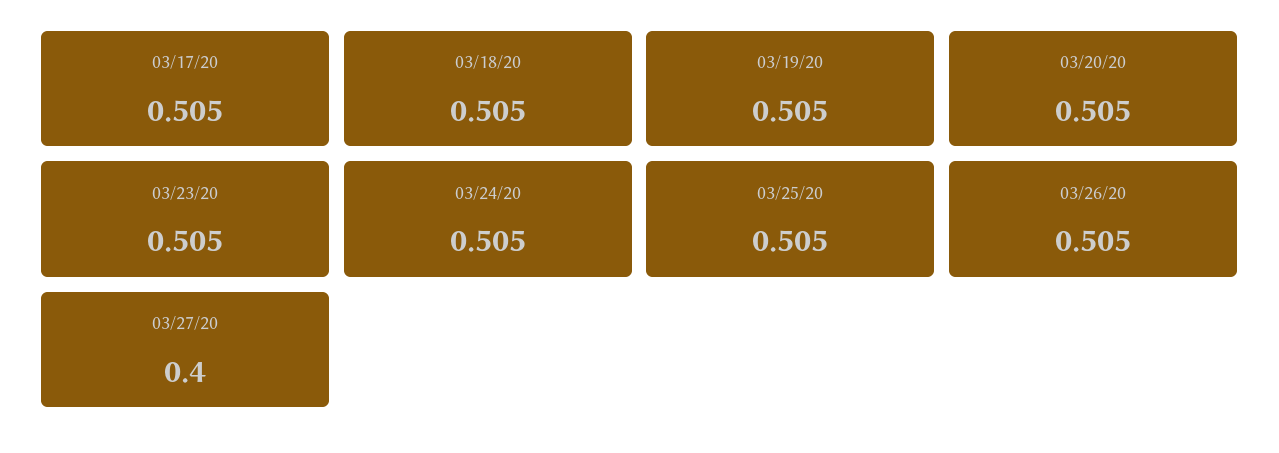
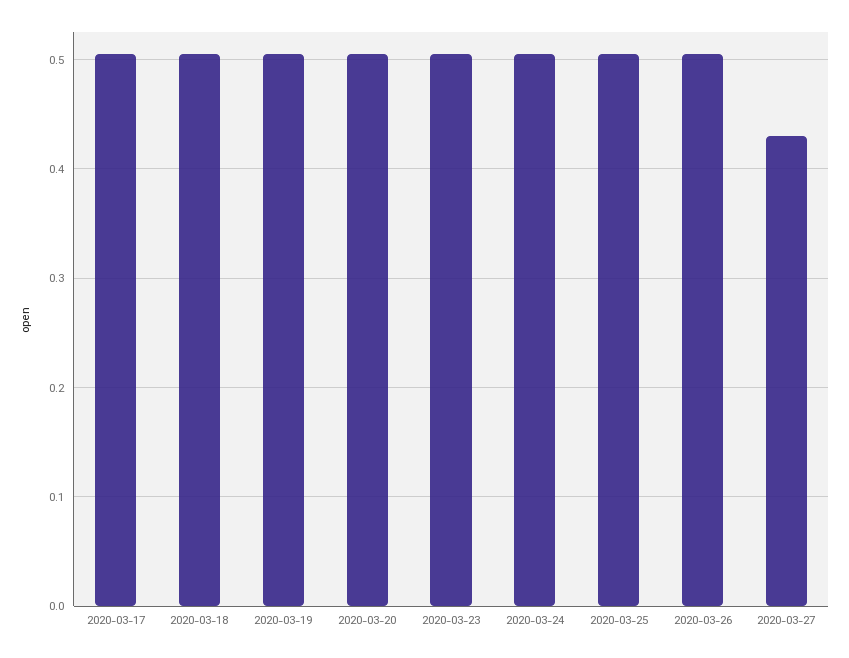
  {
    "03/17/20": 0.505,
    "03/18/20": 0.505,
    "03/19/20": 0.505,
    "03/20/20": 0.505,
    "03/23/20": 0.505,
    "03/24/20": 0.505,
    "03/25/20": 0.505,
    "03/26/20": 0.505,
-   "03/27/20": 0.4
+   "03/27/20": 0.43
  }

